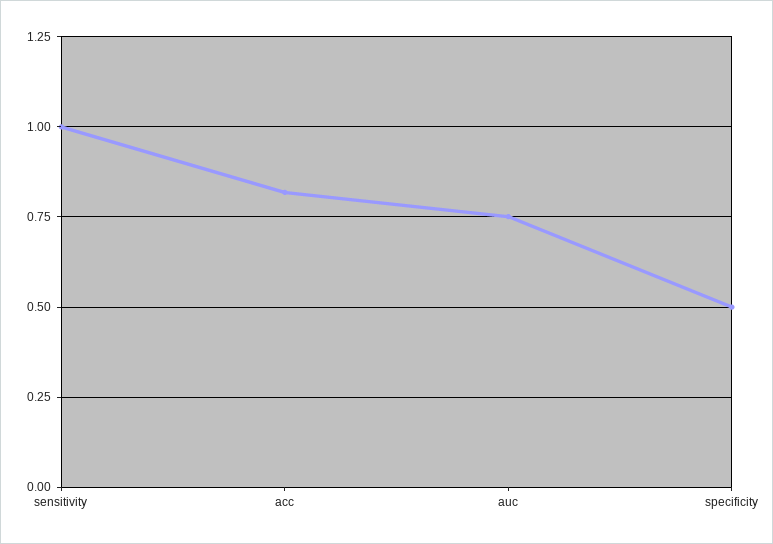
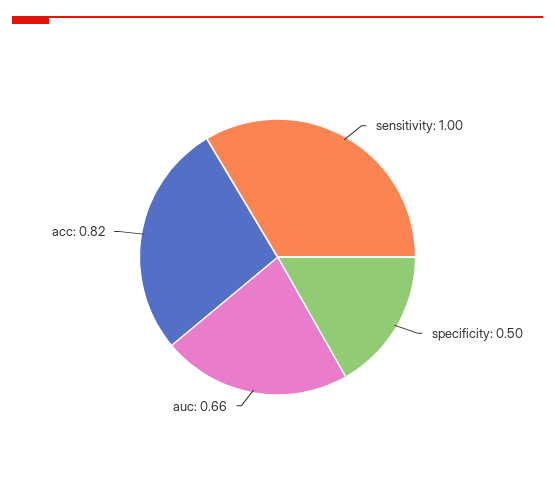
  {
    "sensitivity": 1,
    "acc": 0.82,
-   "auc": 0.75,
+   "auc": 0.66,
    "specificity": 0.5
  }

